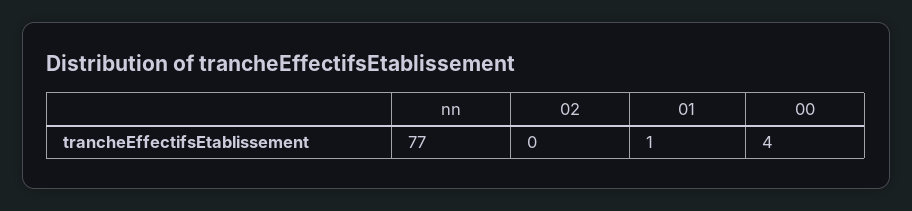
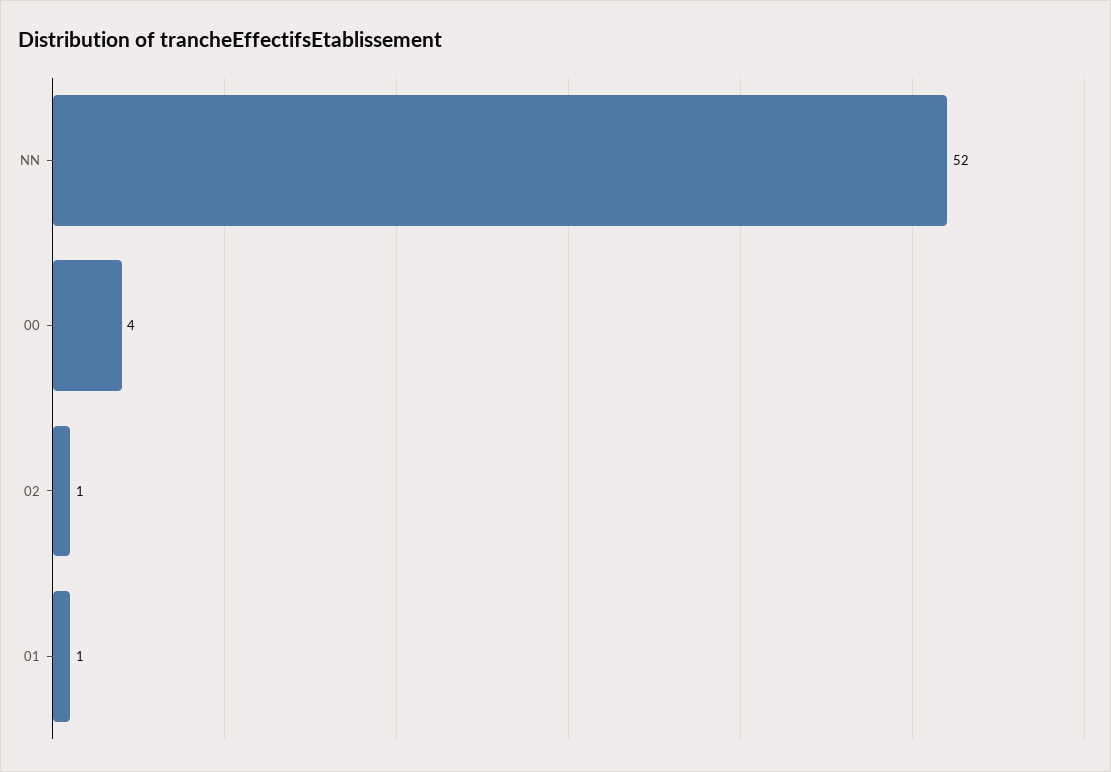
  {
-   "nn": 77,
+   "nn": 52,
-   "02": 0,
+   "02": 1,
    "01": 1,
    "00": 4
  }

